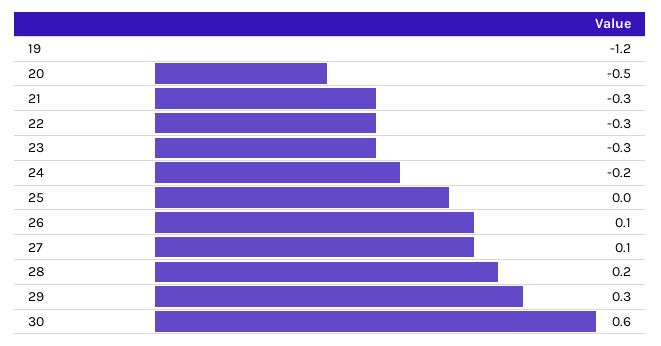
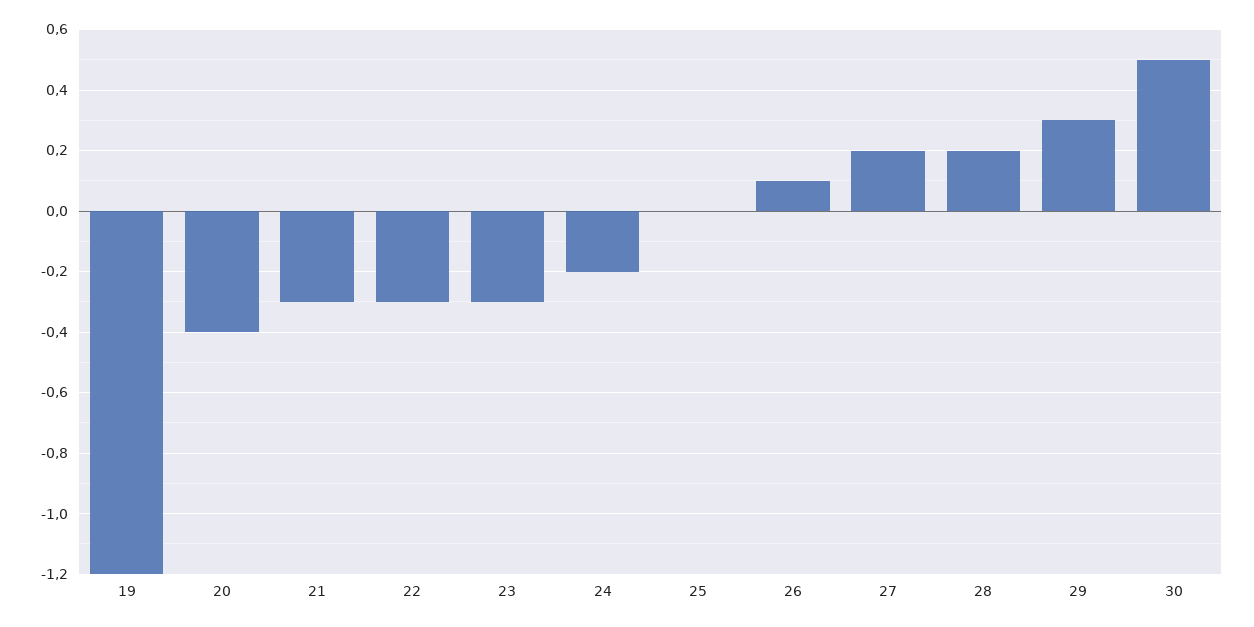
  {
    "19": -1.2,
-   "20": -0.5,
+   "20": -0.4,
    "21": -0.3,
    "22": -0.3,
    "23": -0.3,
    "24": -0.2,
    "25": 0,
    "26": 0.1,
-   "27": 0.1,
+   "27": 0.2,
    "28": 0.2,
    "29": 0.3,
-   "30": 0.6
+   "30": 0.5
  }

